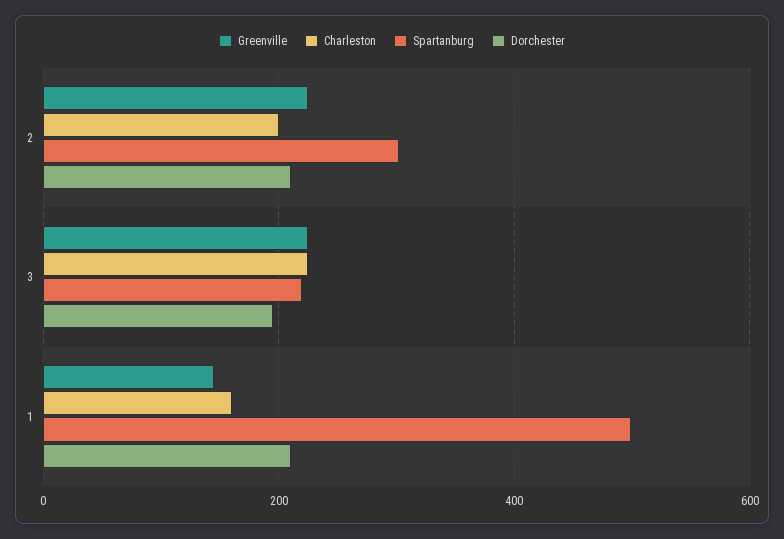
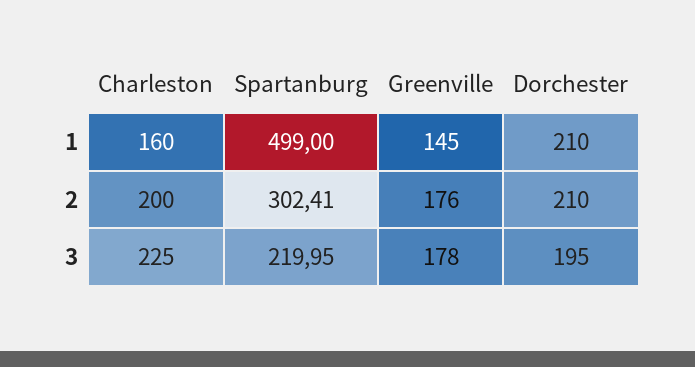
  {
    "Greenville": {
-     "2": 220,
+     "2": 176,
-     "3": 220,
+     "3": 178,
      "1": 145
    },
    "Charleston": {
      "2": 200,
      "3": 225,
      "1": 160
    },
    "Spartanburg": {
      "2": 302.41,
      "3": 219.95,
      "1": 499
    },
    "Dorchester": {
      "2": 210,
      "3": 195,
      "1": 210
    }
  }

